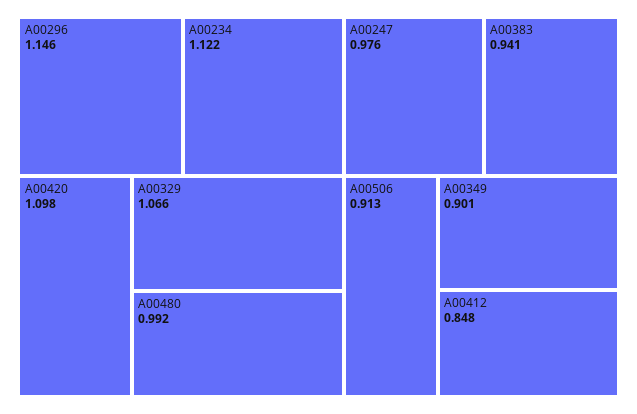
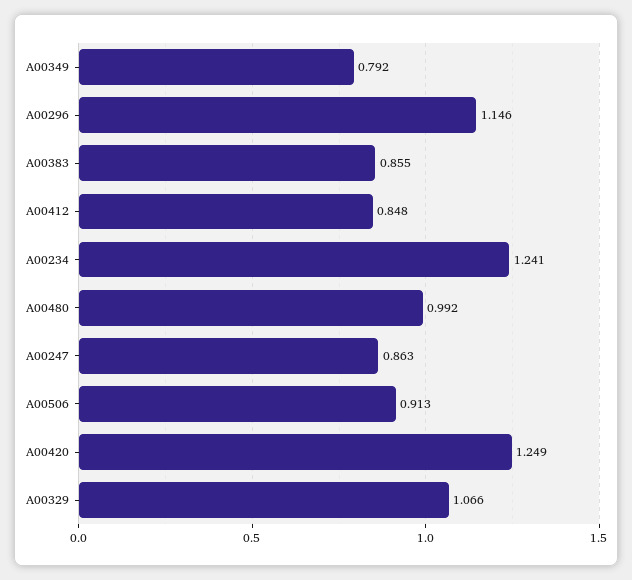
  {
    "A00296": 1.146,
-   "A00234": 1.122,
+   "A00234": 1.241,
-   "A00420": 1.098,
+   "A00420": 1.249,
    "A00329": 1.066,
    "A00480": 0.992,
-   "A00247": 0.976,
+   "A00247": 0.863,
-   "A00383": 0.941,
+   "A00383": 0.855,
    "A00506": 0.913,
-   "A00349": 0.901,
+   "A00349": 0.792,
    "A00412": 0.848
  }

